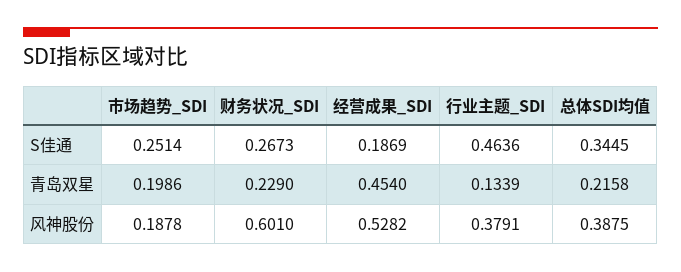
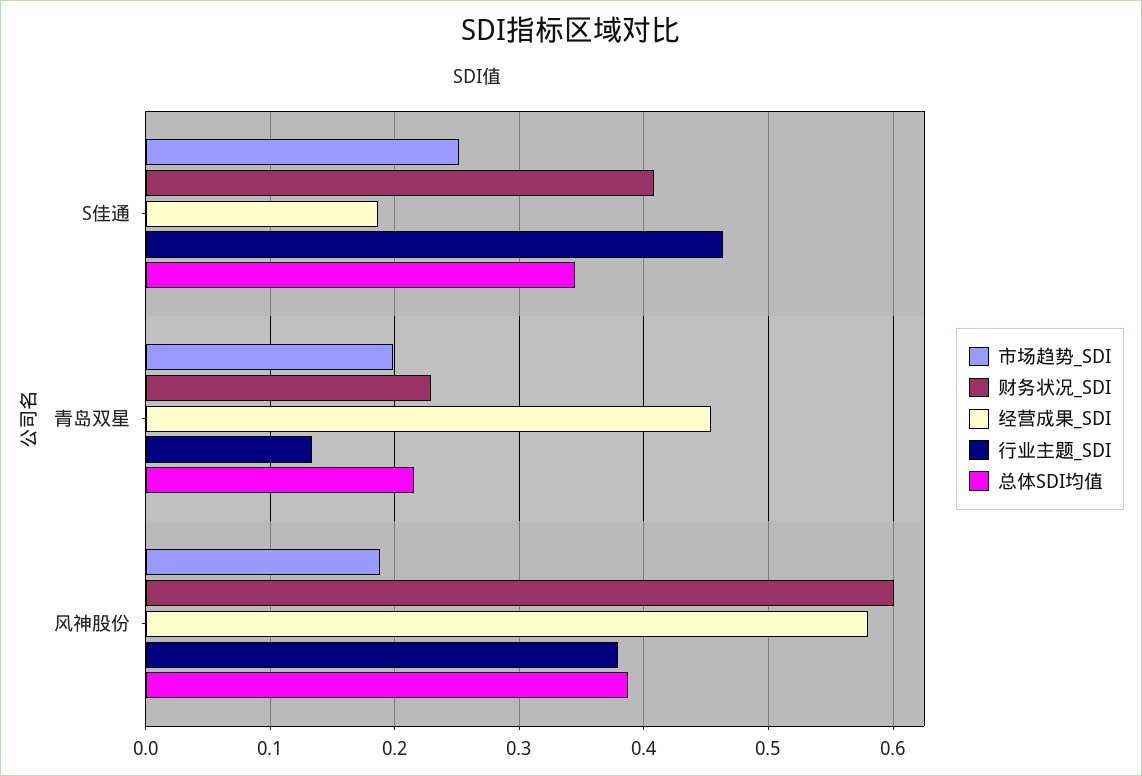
  {
    "市场趋势_SDI": {
      "S佳通": 0.2514,
      "青岛双星": 0.1986,
      "风神股份": 0.1878
    },
    "财务状况_SDI": {
-     "S佳通": 0.2673,
+     "S佳通": 0.41,
      "青岛双星": 0.229,
      "风神股份": 0.601
    },
    "经营成果_SDI": {
      "S佳通": 0.1869,
      "青岛双星": 0.454,
-     "风神股份": 0.5282
+     "风神股份": 0.58
    },
    "行业主题_SDI": {
      "S佳通": 0.4636,
      "青岛双星": 0.1339,
      "风神股份": 0.3791
    },
    "总体SDI均值": {
      "S佳通": 0.3445,
      "青岛双星": 0.2158,
      "风神股份": 0.3875
    }
  }

